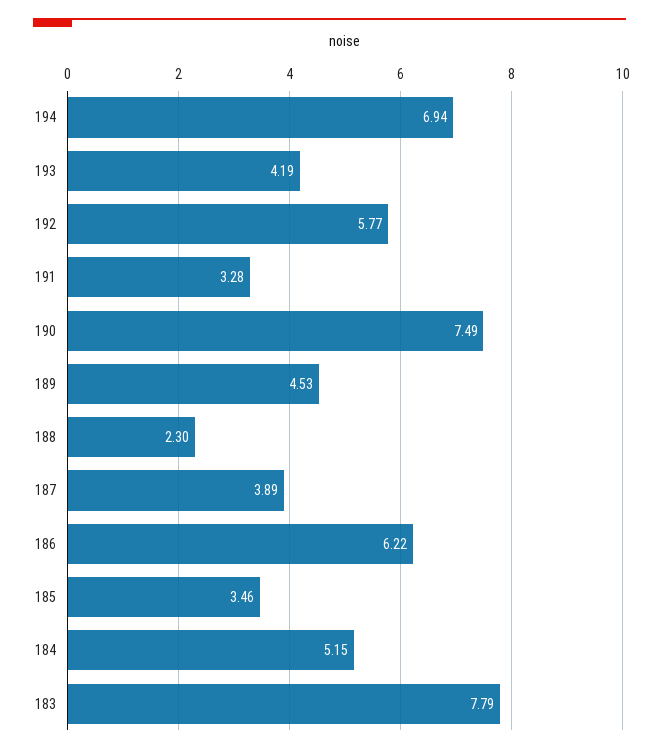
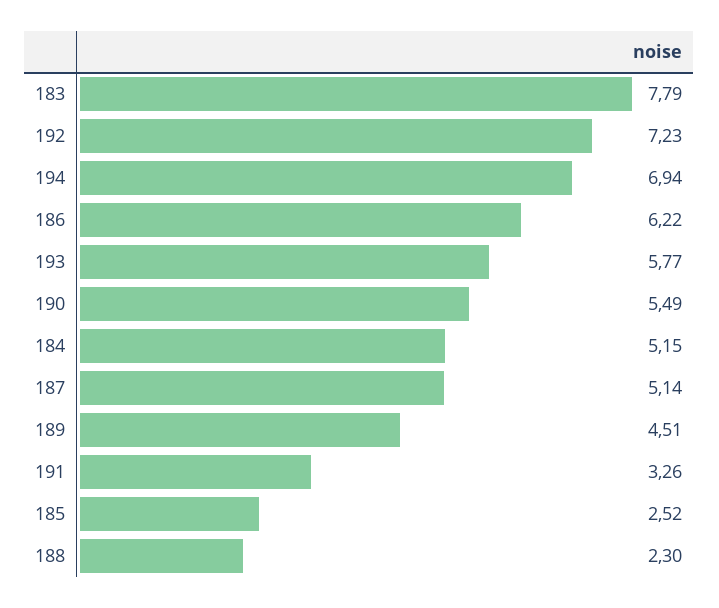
  {
    "194": 6.94,
-   "193": 4.19,
+   "193": 5.77,
-   "192": 5.77,
+   "192": 7.23,
-   "191": 3.28,
+   "191": 3.26,
-   "190": 7.49,
+   "190": 5.49,
-   "189": 4.53,
+   "189": 4.51,
    "188": 2.3,
-   "187": 3.89,
+   "187": 5.14,
    "186": 6.22,
-   "185": 3.46,
+   "185": 2.52,
    "184": 5.15,
    "183": 7.79
  }

